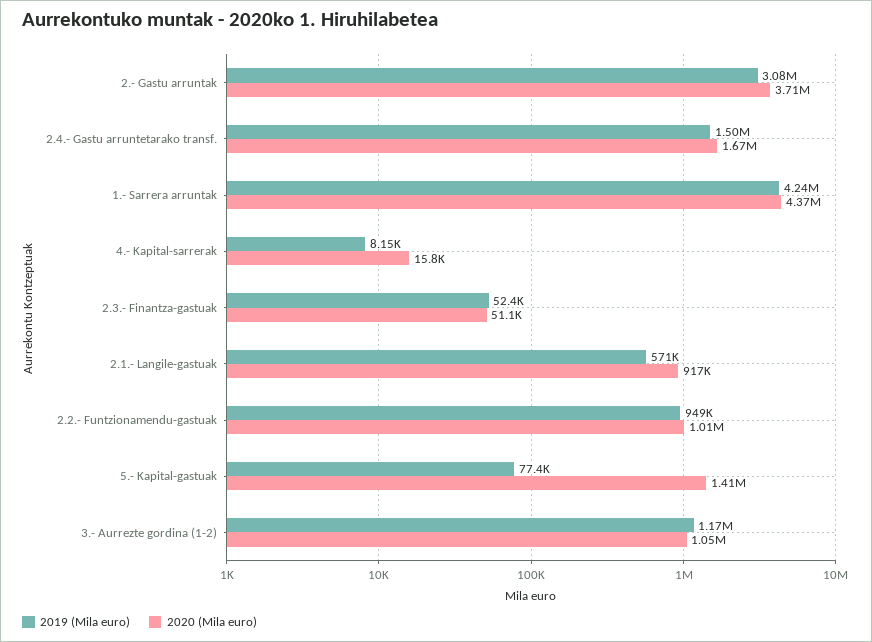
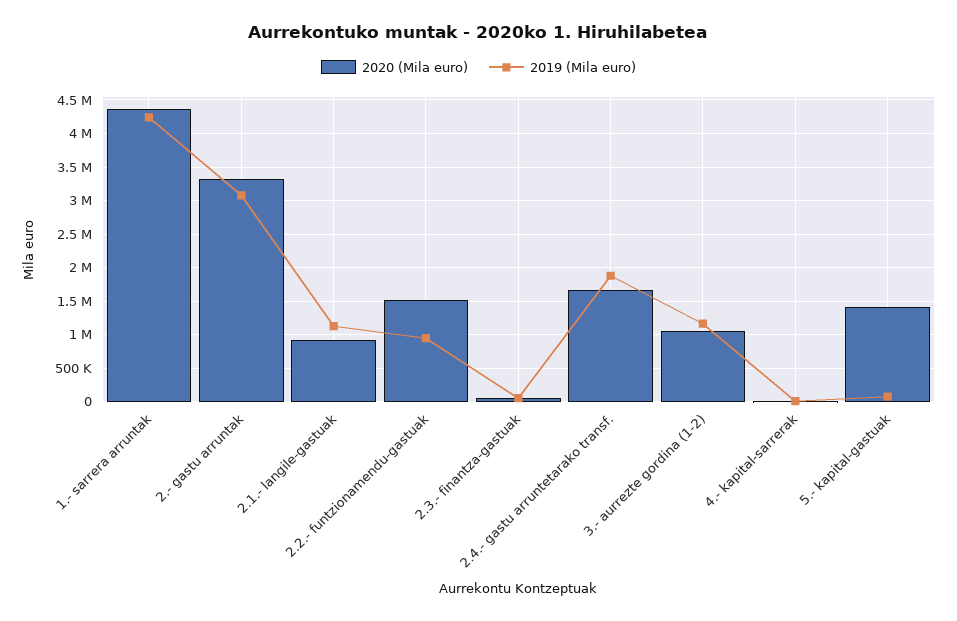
  {
    "2019 (Mila euro)": {
      "2.- Gastu arruntak": 3080000,
-     "2.4.- Gastu arruntetarako transf.": 1500000,
+     "2.4.- Gastu arruntetarako transf.": 1900000,
      "1.- Sarrera arruntak": 4240000,
      "4.- Kapital-sarrerak": 8150,
      "2.3.- Finantza-gastuak": 52400,
-     "2.1.- Langile-gastuak": 571000,
+     "2.1.- Langile-gastuak": 1100000,
      "2.2.- Funtzionamendu-gastuak": 949000,
      "5.- Kapital-gastuak": 77400,
      "3.- Aurrezte gordina (1-2)": 1170000
    },
    "2020 (Mila euro)": {
-     "2.- Gastu arruntak": 3710000,
+     "2.- Gastu arruntak": 3300000,
      "2.4.- Gastu arruntetarako transf.": 1670000,
      "1.- Sarrera arruntak": 4370000,
      "4.- Kapital-sarrerak": 15800,
      "2.3.- Finantza-gastuak": 51100,
      "2.1.- Langile-gastuak": 917000,
-     "2.2.- Funtzionamendu-gastuak": 1010000,
+     "2.2.- Funtzionamendu-gastuak": 1500000,
      "5.- Kapital-gastuak": 1410000,
      "3.- Aurrezte gordina (1-2)": 1050000
    }
  }

